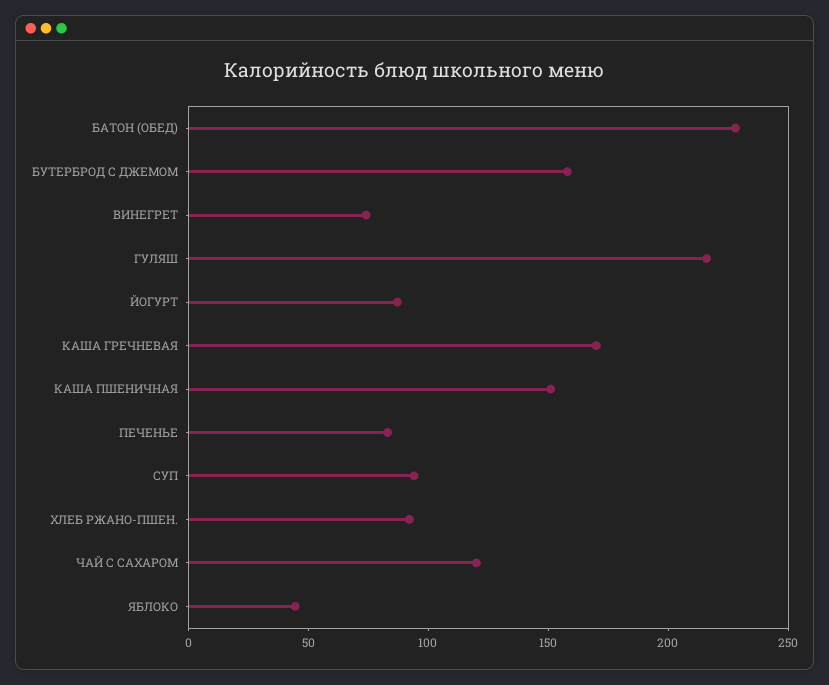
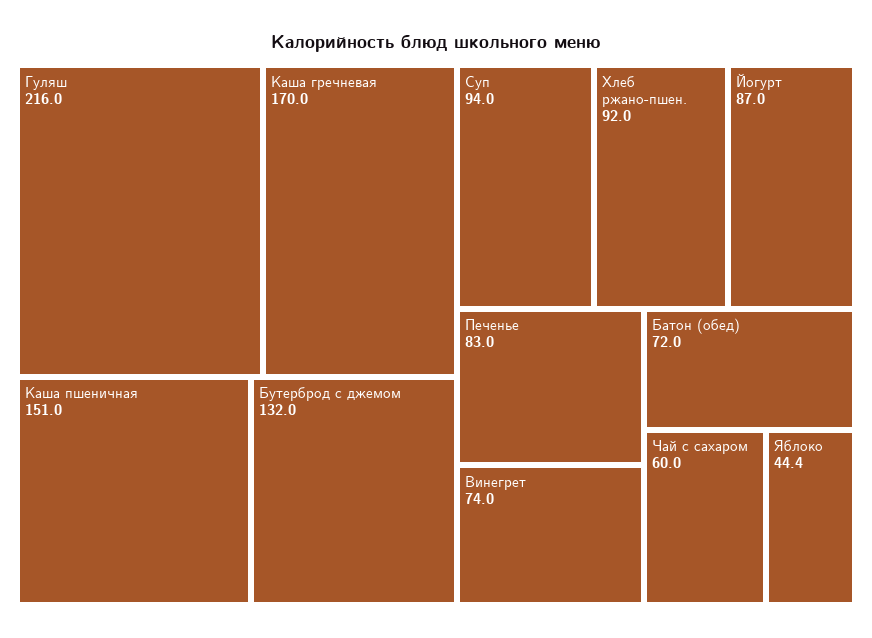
  {
-   "БАТОН (ОБЕД)": 230,
+   "БАТОН (ОБЕД)": 72,
-   "БУТЕРБРОД С ДЖЕМОМ": 160,
+   "БУТЕРБРОД С ДЖЕМОМ": 132,
    "ВИНЕГРЕТ": 74,
    "ГУЛЯШ": 216,
    "ЙОГУРТ": 87,
    "КАША ГРЕЧНЕВАЯ": 170,
    "КАША ПШЕНИЧНАЯ": 151,
    "ПЕЧЕНЬЕ": 83,
    "СУП": 94,
    "ХЛЕБ РЖАНО-ПШЕН.": 92,
-   "ЧАЙ С САХАРОМ": 120,
+   "ЧАЙ С САХАРОМ": 60,
    "ЯБЛОКО": 44.4
  }

